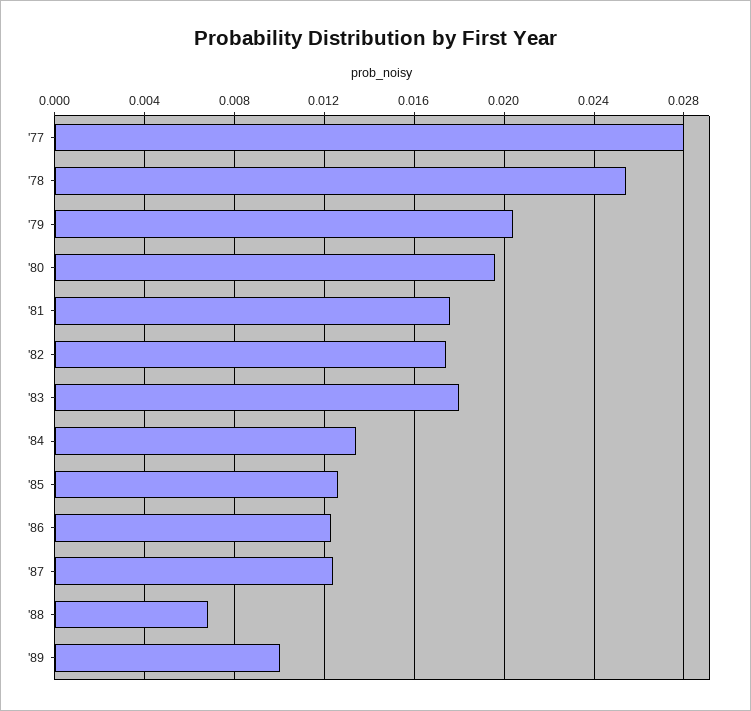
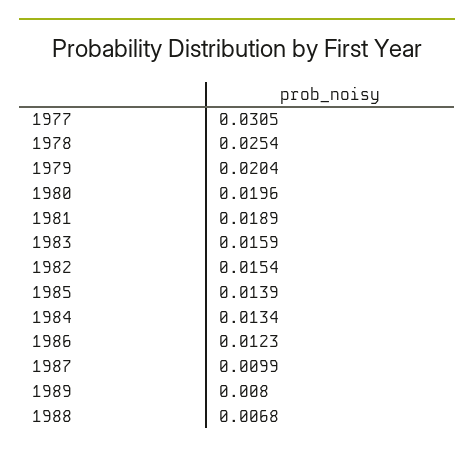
  {
-   "'77": 0.028,
+   "'77": 0.0305,
    "'78": 0.0254,
    "'79": 0.0204,
    "'80": 0.0196,
-   "'81": 0.0175,
+   "'81": 0.0189,
-   "'82": 0.0175,
+   "'82": 0.0154,
-   "'83": 0.018,
+   "'83": 0.0159,
    "'84": 0.0134,
-   "'85": 0.0125,
+   "'85": 0.0139,
    "'86": 0.0123,
-   "'87": 0.0125,
+   "'87": 0.0099,
    "'88": 0.0068,
-   "'89": 0.01
+   "'89": 0.008
  }

